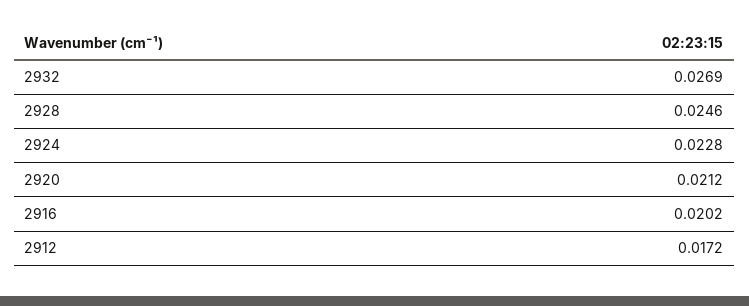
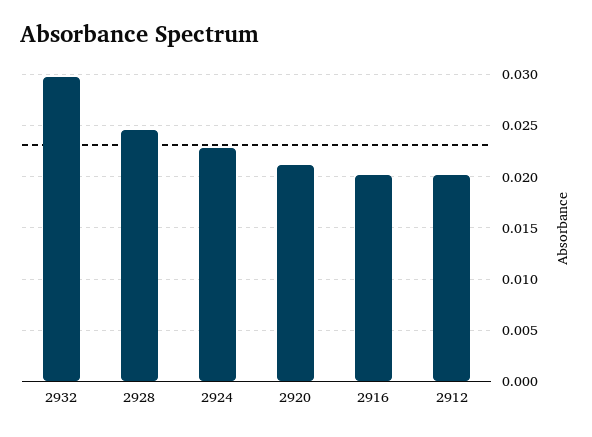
  {
-   "2932": 0.0269,
+   "2932": 0.03,
    "2928": 0.0246,
    "2924": 0.0228,
    "2920": 0.0212,
    "2916": 0.0202,
-   "2912": 0.0172
+   "2912": 0.02
  }

